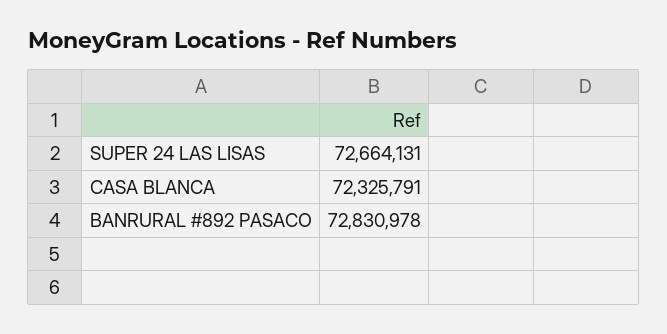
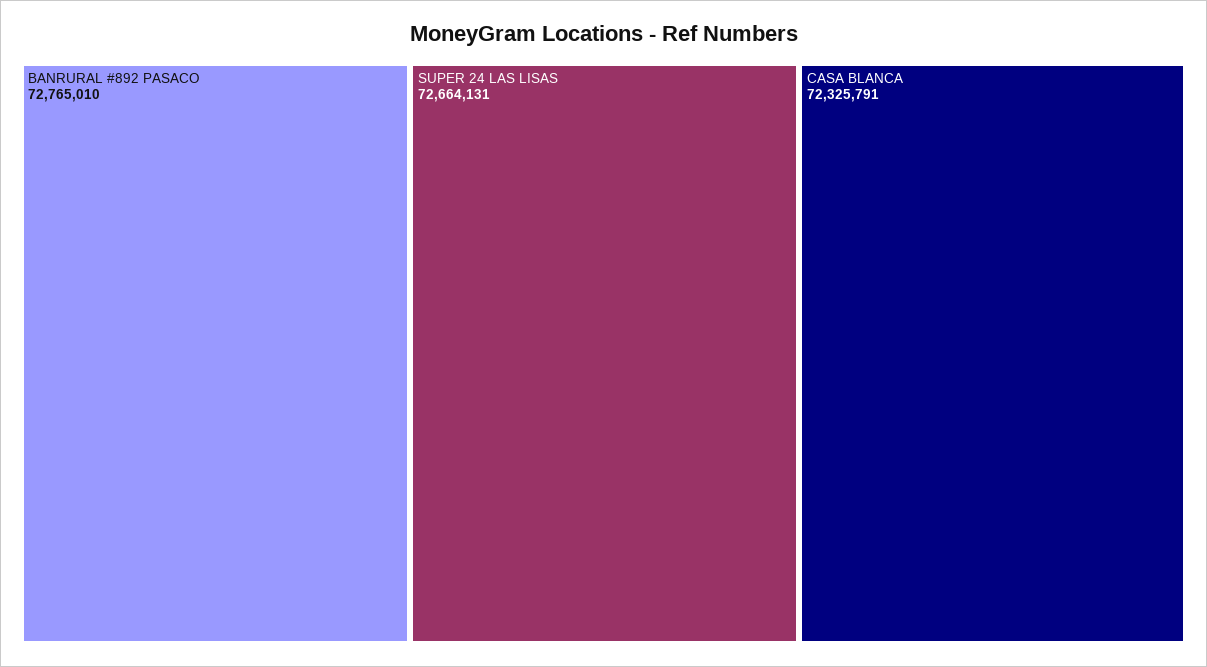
  {
    "SUPER 24 LAS LISAS": 72664131,
    "CASA BLANCA": 72325791,
-   "BANRURAL #892 PASACO": 72830978
+   "BANRURAL #892 PASACO": 72765010
  }

